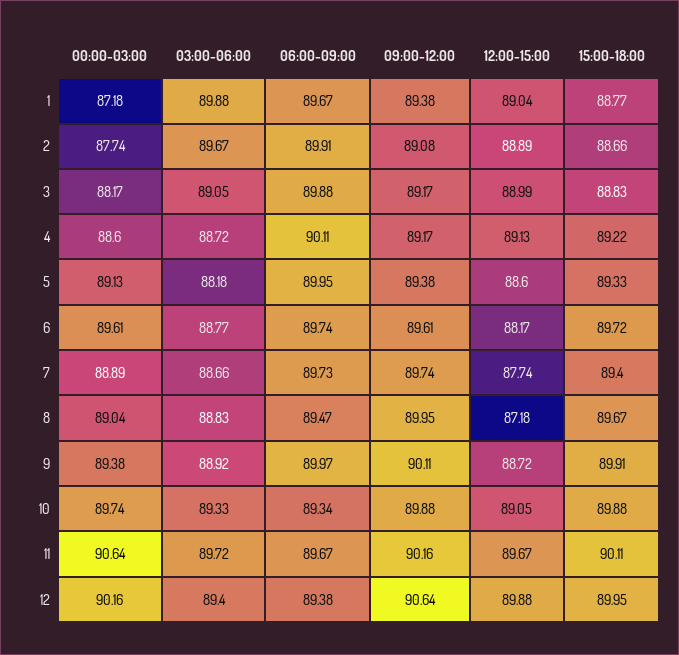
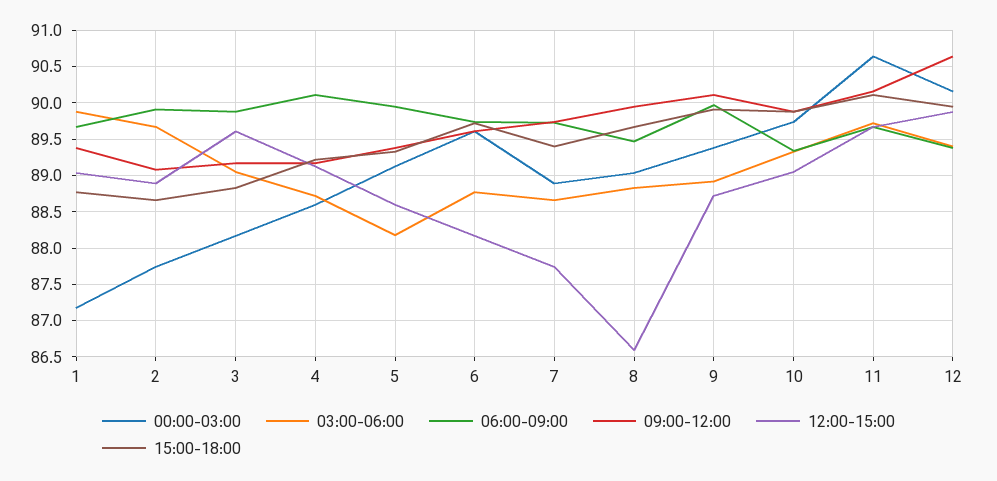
  {
    "00:00-03:00": {
      "1": 87.18,
      "2": 87.74,
      "3": 88.17,
      "4": 88.6,
      "5": 89.13,
      "6": 89.61,
      "7": 88.89,
      "8": 89.04,
      "9": 89.38,
      "10": 89.74,
      "11": 90.64,
      "12": 90.16
    },
    "03:00-06:00": {
      "1": 89.88,
      "2": 89.67,
      "3": 89.05,
      "4": 88.72,
      "5": 88.18,
      "6": 88.77,
      "7": 88.66,
      "8": 88.83,
      "9": 88.92,
      "10": 89.33,
      "11": 89.72,
      "12": 89.4
    },
    "06:00-09:00": {
      "1": 89.67,
      "2": 89.91,
      "3": 89.88,
      "4": 90.11,
      "5": 89.95,
      "6": 89.74,
      "7": 89.73,
      "8": 89.47,
      "9": 89.97,
      "10": 89.34,
      "11": 89.67,
      "12": 89.38
    },
    "09:00-12:00": {
      "1": 89.38,
      "2": 89.08,
      "3": 89.17,
      "4": 89.17,
      "5": 89.38,
      "6": 89.61,
      "7": 89.74,
      "8": 89.95,
      "9": 90.11,
      "10": 89.88,
      "11": 90.16,
      "12": 90.64
    },
    "12:00-15:00": {
      "1": 89.04,
      "2": 88.89,
-     "3": 88.99,
+     "3": 89.6,
      "4": 89.13,
      "5": 88.6,
      "6": 88.17,
      "7": 87.74,
-     "8": 87.18,
+     "8": 86.6,
      "9": 88.72,
      "10": 89.05,
      "11": 89.67,
      "12": 89.88
    },
    "15:00-18:00": {
      "1": 88.77,
      "2": 88.66,
      "3": 88.83,
      "4": 89.22,
      "5": 89.33,
      "6": 89.72,
      "7": 89.4,
      "8": 89.67,
      "9": 89.91,
      "10": 89.88,
      "11": 90.11,
      "12": 89.95
    }
  }

